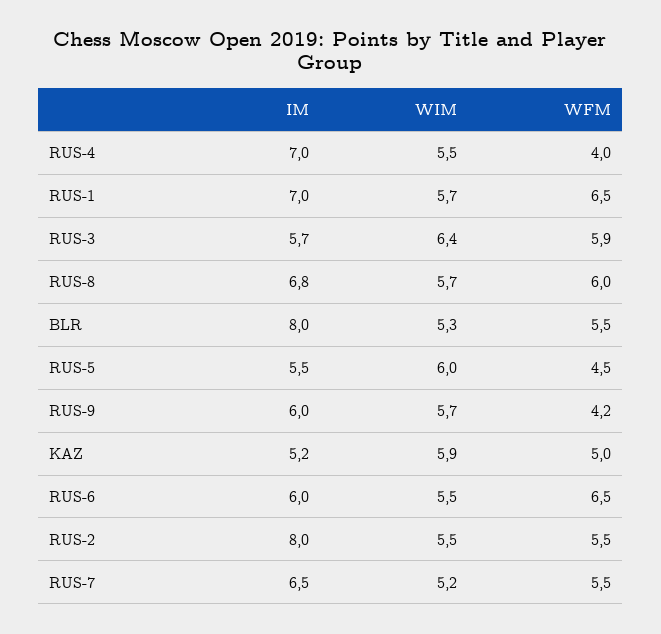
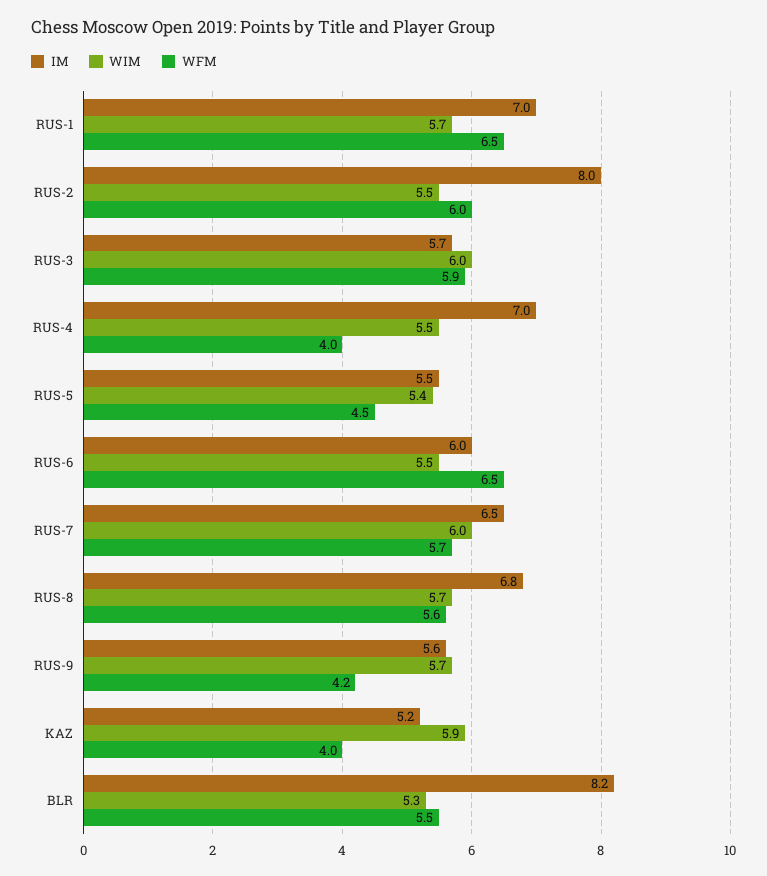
  {
    "IM": {
      "RUS-4": 7,
      "RUS-1": 7,
      "RUS-3": 5.7,
      "RUS-8": 6.8,
-     "BLR": 8,
+     "BLR": 8.2,
      "RUS-5": 5.5,
-     "RUS-9": 6,
+     "RUS-9": 5.6,
      "KAZ": 5.2,
      "RUS-6": 6,
      "RUS-2": 8,
      "RUS-7": 6.5
    },
    "WIM": {
      "RUS-4": 5.5,
      "RUS-1": 5.7,
-     "RUS-3": 6.4,
+     "RUS-3": 6,
      "RUS-8": 5.7,
      "BLR": 5.3,
-     "RUS-5": 6,
+     "RUS-5": 5.4,
      "RUS-9": 5.7,
      "KAZ": 5.9,
      "RUS-6": 5.5,
      "RUS-2": 5.5,
-     "RUS-7": 5.2
+     "RUS-7": 6
    },
    "WFM": {
      "RUS-4": 4,
      "RUS-1": 6.5,
      "RUS-3": 5.9,
-     "RUS-8": 6,
+     "RUS-8": 5.6,
      "BLR": 5.5,
      "RUS-5": 4.5,
      "RUS-9": 4.2,
-     "KAZ": 5,
+     "KAZ": 4,
      "RUS-6": 6.5,
-     "RUS-2": 5.5,
+     "RUS-2": 6,
-     "RUS-7": 5.5
+     "RUS-7": 5.7
    }
  }

